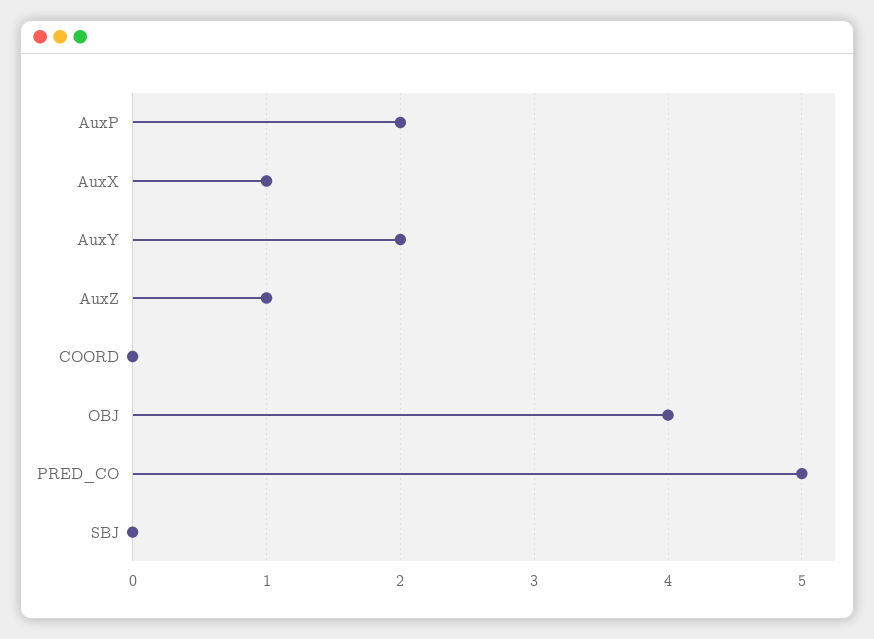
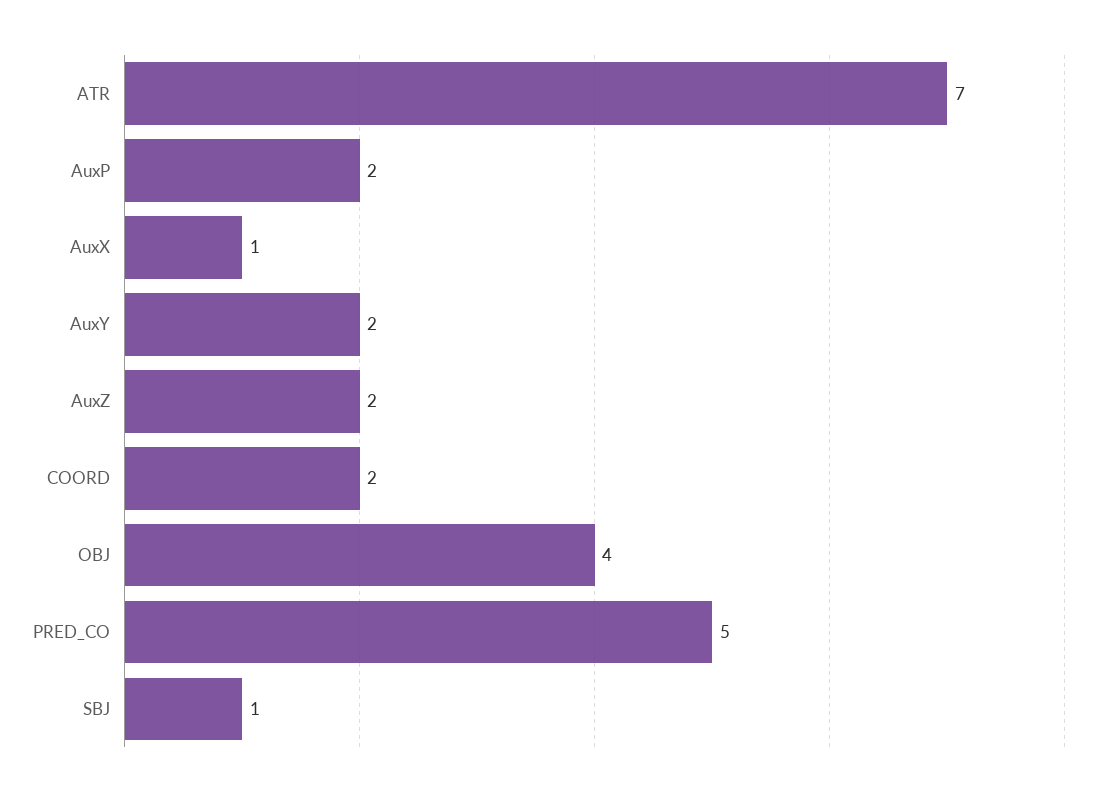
  {
    "AuxP": 2,
    "AuxX": 1,
    "AuxY": 2,
-   "AuxZ": 1,
+   "AuxZ": 2,
-   "COORD": 0,
+   "COORD": 2,
    "OBJ": 4,
    "PRED_CO": 5,
-   "SBJ": 0
+   "SBJ": 1,
+   "ATR": 7
  }

